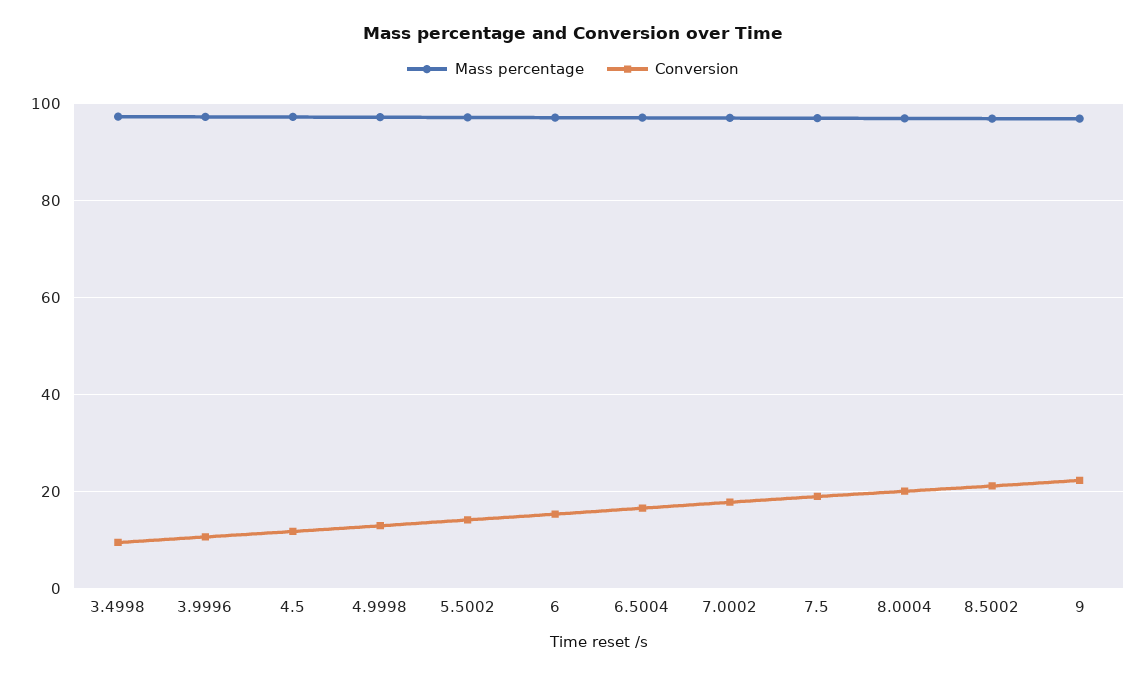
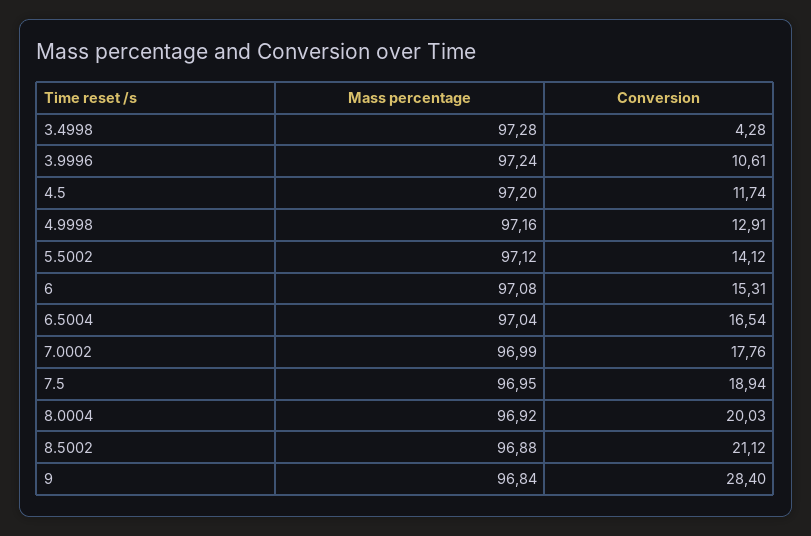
  {
    "Mass percentage": {
      "3.4998": 97.28,
      "3.9996": 97.24,
      "4.5": 97.2,
      "4.9998": 97.16,
      "5.5002": 97.12,
      "6": 97.08,
      "6.5004": 97.04,
      "7.0002": 96.99,
      "7.5": 96.95,
      "8.0004": 96.92,
      "8.5002": 96.88,
      "9": 96.84
    },
    "Conversion": {
-     "3.4998": 10,
+     "3.4998": 4.28,
      "3.9996": 10.61,
      "4.5": 11.74,
      "4.9998": 12.91,
      "5.5002": 14.12,
      "6": 15.31,
      "6.5004": 16.54,
      "7.0002": 17.76,
      "7.5": 18.94,
      "8.0004": 20.03,
      "8.5002": 21.12,
-     "9": 22
+     "9": 28.4
    }
  }

